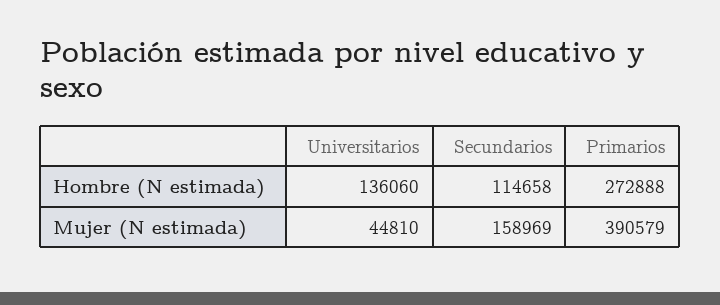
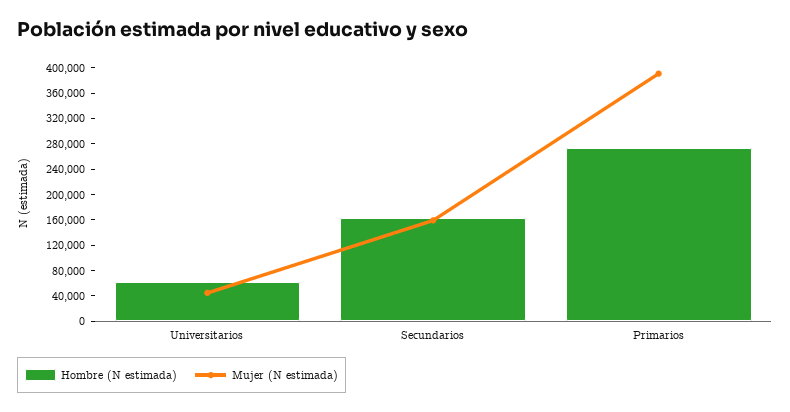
  {
    "Hombre (N estimada)": {
-     "Universitarios": 136060,
+     "Universitarios": 60000,
-     "Secundarios": 114658,
+     "Secundarios": 160000,
      "Primarios": 272888
    },
    "Mujer (N estimada)": {
      "Universitarios": 44810,
      "Secundarios": 158969,
      "Primarios": 390579
    }
  }

